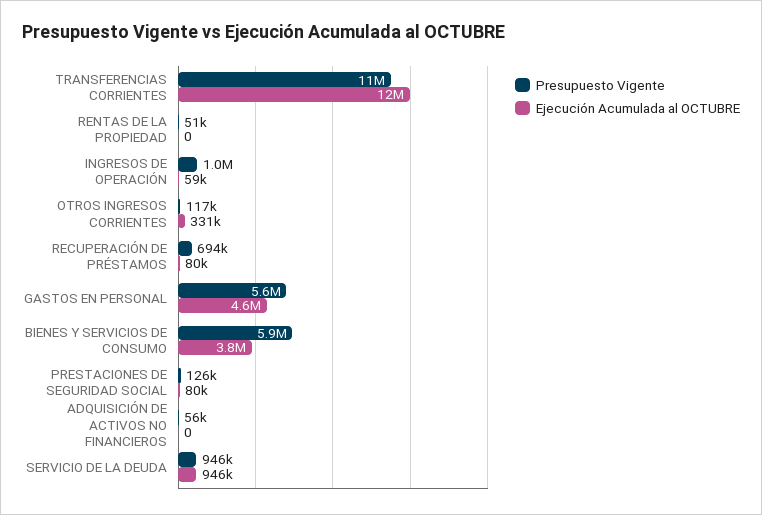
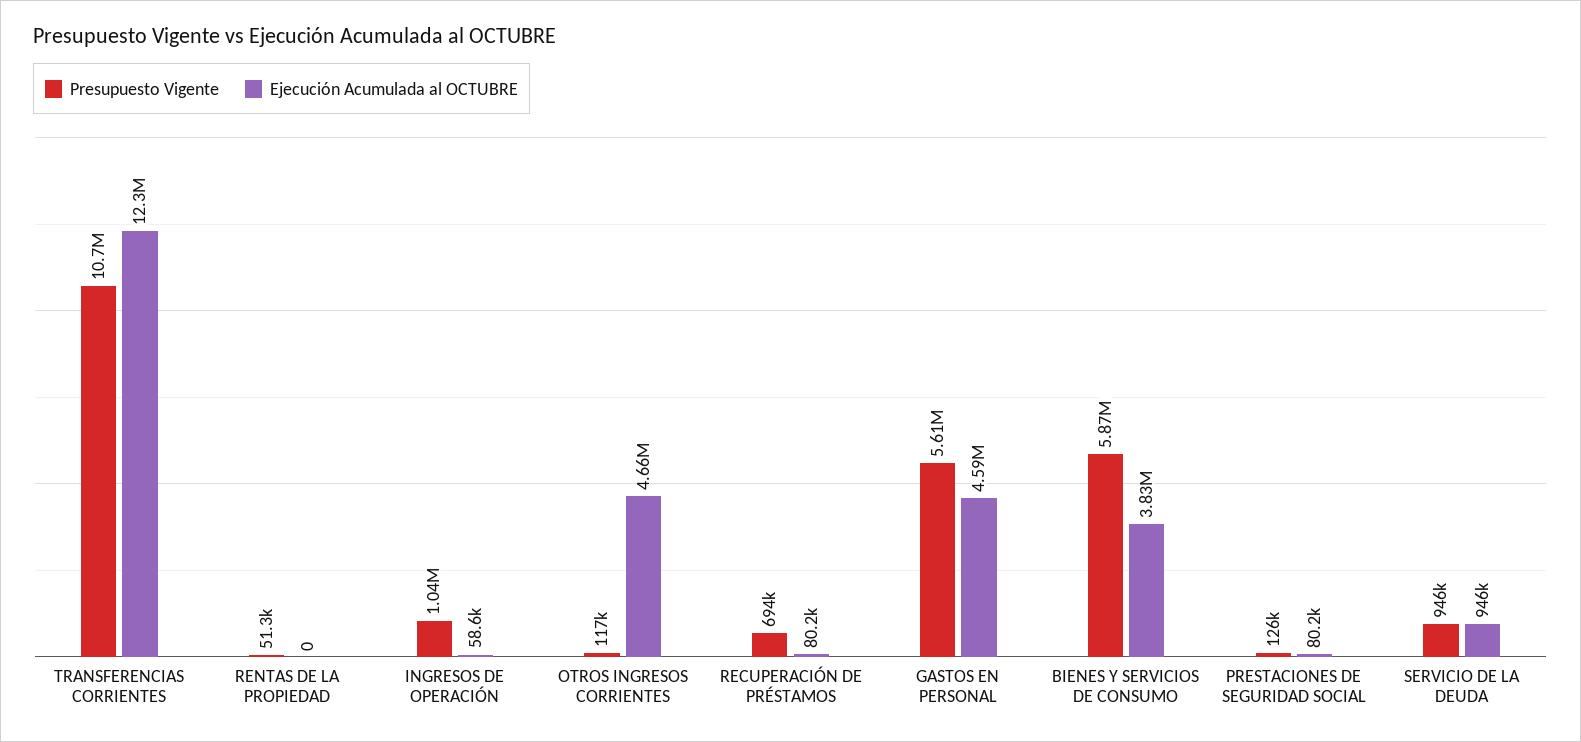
  {
    "Presupuesto Vigente": {
      "TRANSFERENCIAS CORRIENTES": 10700000,
      "RENTAS DE LA PROPIEDAD": 51300,
      "INGRESOS DE OPERACIÓN": 1040000,
      "OTROS INGRESOS CORRIENTES": 117000,
      "RECUPERACIÓN DE PRÉSTAMOS": 694000,
      "GASTOS EN PERSONAL": 5610000,
      "BIENES Y SERVICIOS DE CONSUMO": 5870000,
      "PRESTACIONES DE SEGURIDAD SOCIAL": 126000,
-     "ADQUISICIÓN DE ACTIVOS NO FINANCIEROS": 56000,
      "SERVICIO DE LA DEUDA": 946000
    },
    "Ejecución Acumulada al OCTUBRE": {
      "TRANSFERENCIAS CORRIENTES": 12300000,
      "RENTAS DE LA PROPIEDAD": 0,
      "INGRESOS DE OPERACIÓN": 58600,
-     "OTROS INGRESOS CORRIENTES": 331000,
+     "OTROS INGRESOS CORRIENTES": 4660000,
      "RECUPERACIÓN DE PRÉSTAMOS": 80200,
      "GASTOS EN PERSONAL": 4590000,
      "BIENES Y SERVICIOS DE CONSUMO": 3830000,
      "PRESTACIONES DE SEGURIDAD SOCIAL": 80200,
-     "ADQUISICIÓN DE ACTIVOS NO FINANCIEROS": 0,
      "SERVICIO DE LA DEUDA": 946000
    }
  }

